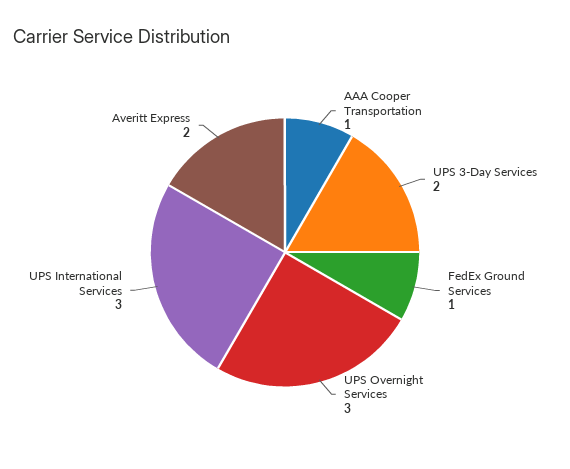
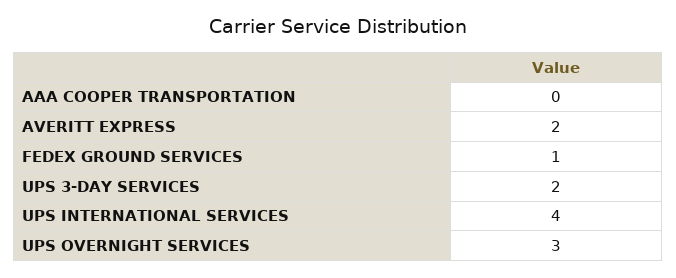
  {
-   "AAA Cooper Transportation": 1,
+   "AAA Cooper Transportation": 0,
    "UPS 3-Day Services": 2,
    "FedEx Ground Services": 1,
    "UPS Overnight Services": 3,
-   "UPS International Services": 3,
+   "UPS International Services": 4,
    "Averitt Express": 2
  }

